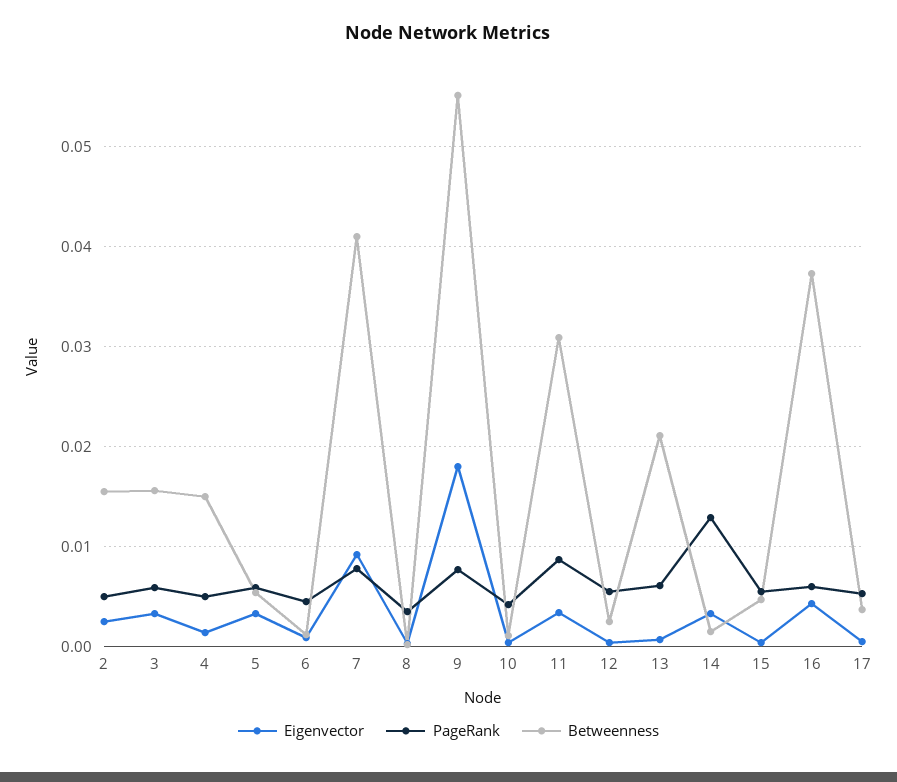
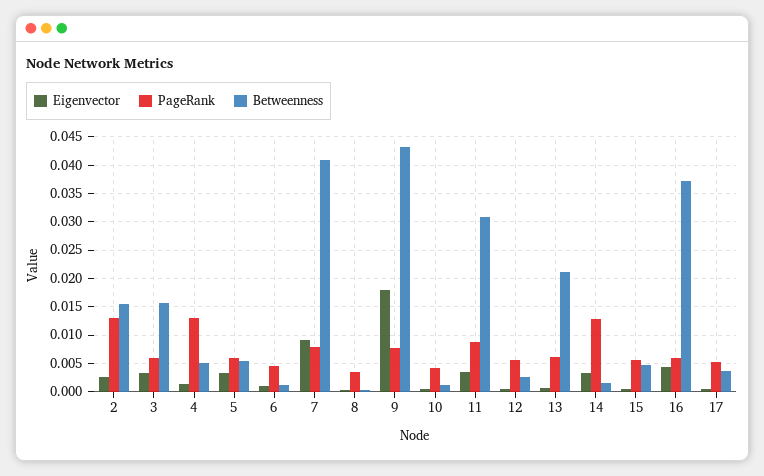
  {
    "Eigenvector": {
      "2": 0.003,
      "3": 0.003,
      "4": 0.001,
      "5": 0.003,
      "6": 0.001,
      "7": 0.009,
      "8": 0,
      "9": 0.018,
      "10": 0,
      "11": 0.003,
      "12": 0,
      "13": 0.001,
      "14": 0.003,
      "15": 0,
      "16": 0.004,
      "17": 0.001
    },
    "PageRank": {
-     "2": 0.005,
+     "2": 0.0125,
      "3": 0.006,
-     "4": 0.005,
+     "4": 0.0125,
      "5": 0.006,
      "6": 0.005,
      "7": 0.008,
      "8": 0.004,
      "9": 0.008,
      "10": 0.004,
      "11": 0.009,
      "12": 0.006,
      "13": 0.006,
      "14": 0.013,
      "15": 0.006,
      "16": 0.006,
      "17": 0.005
    },
    "Betweenness": {
      "2": 0.016,
      "3": 0.016,
-     "4": 0.015,
+     "4": 0.005,
      "5": 0.005,
      "6": 0.001,
      "7": 0.041,
      "8": 0,
-     "9": 0.055,
+     "9": 0.0425,
      "10": 0.001,
      "11": 0.031,
      "12": 0.003,
      "13": 0.021,
      "14": 0.002,
      "15": 0.005,
      "16": 0.037,
      "17": 0.004
    }
  }

